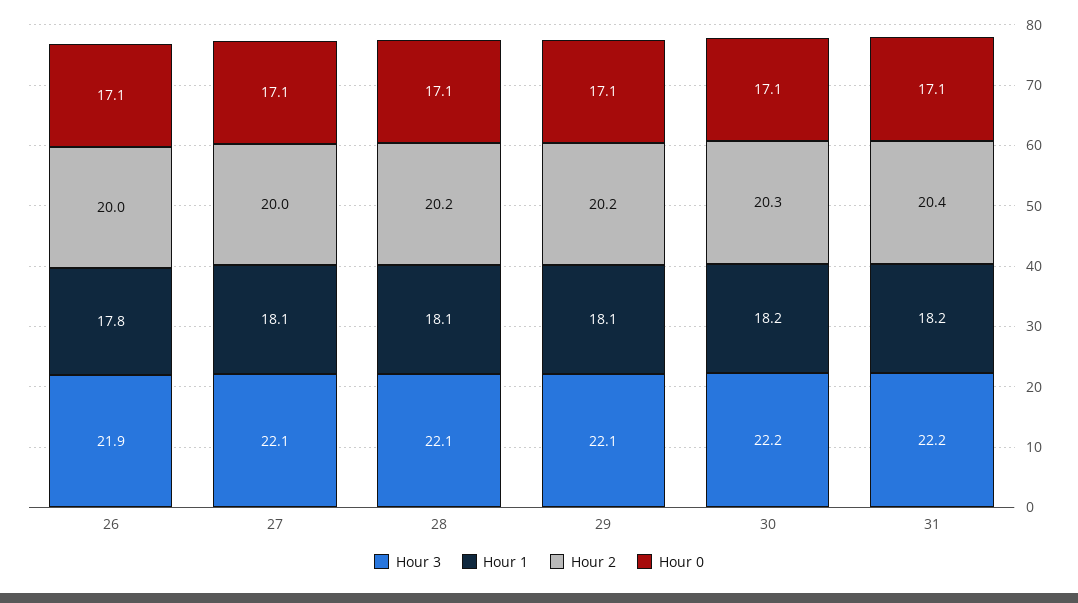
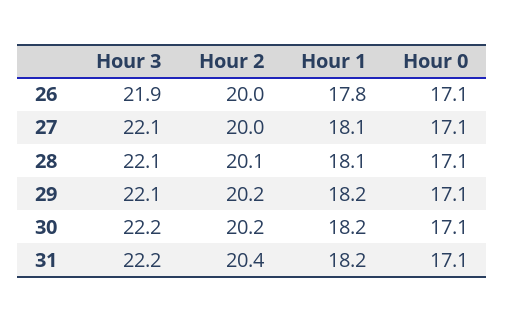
  {
    "Hour 3": {
      "26": 21.9,
      "27": 22.1,
      "28": 22.1,
      "29": 22.1,
      "30": 22.2,
      "31": 22.2
    },
    "Hour 1": {
      "26": 17.8,
      "27": 18.1,
      "28": 18.1,
-     "29": 18.1,
+     "29": 18.2,
      "30": 18.2,
      "31": 18.2
    },
    "Hour 2": {
      "26": 20,
      "27": 20,
-     "28": 20.2,
+     "28": 20.1,
      "29": 20.2,
-     "30": 20.3,
+     "30": 20.2,
      "31": 20.4
    },
    "Hour 0": {
      "26": 17.1,
      "27": 17.1,
      "28": 17.1,
      "29": 17.1,
      "30": 17.1,
      "31": 17.1
    }
  }

